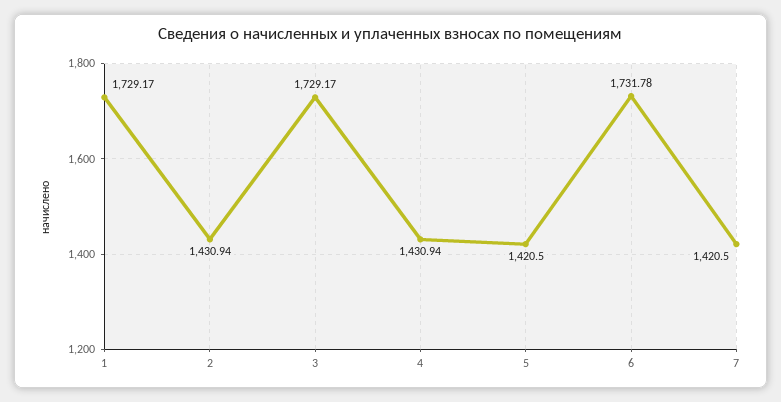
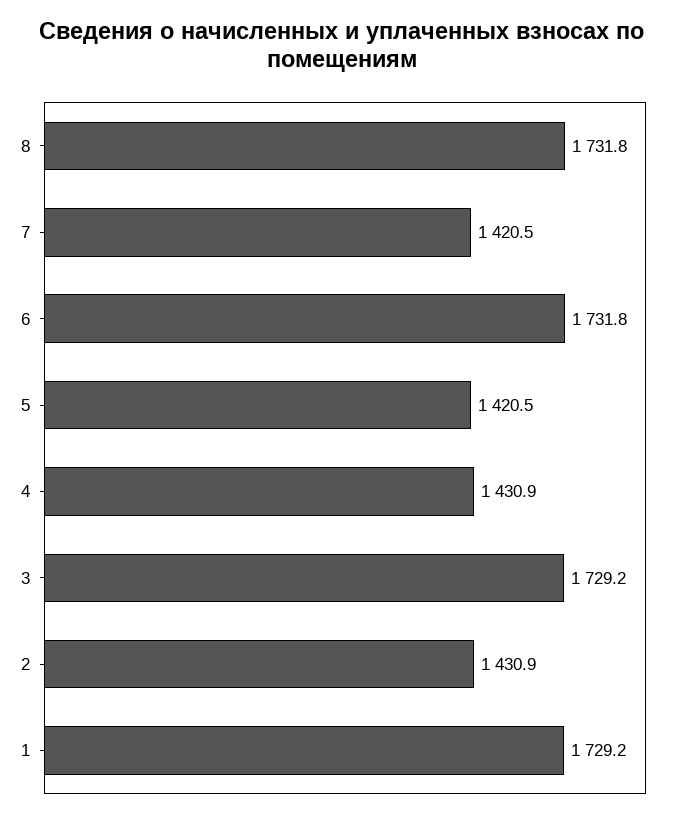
  {
    "1": 1729.17,
    "2": 1430.94,
    "3": 1729.17,
    "4": 1430.94,
    "5": 1420.5,
    "6": 1731.78,
-   "7": 1420.5
+   "7": 1420.5,
+   "8": 1731.8
  }

